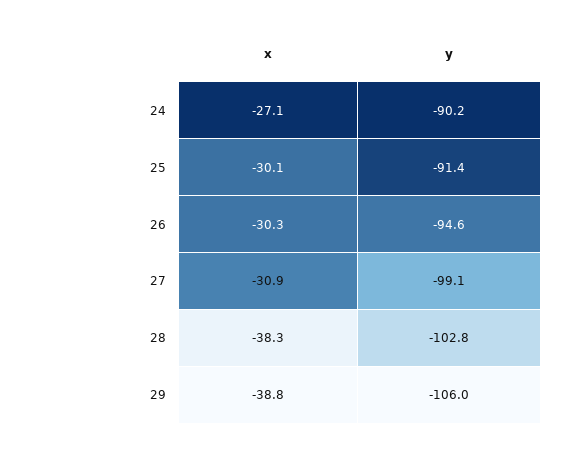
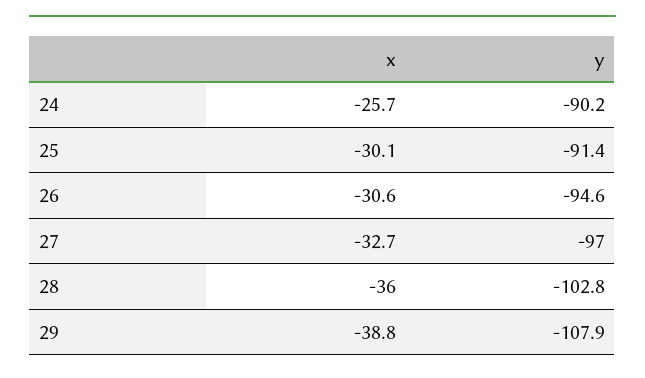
  {
    "x": {
-     "24": -27.1,
+     "24": -25.7,
      "25": -30.1,
-     "26": -30.3,
+     "26": -30.6,
-     "27": -30.9,
+     "27": -32.7,
-     "28": -38.3,
+     "28": -36,
      "29": -38.8
    },
    "y": {
      "24": -90.2,
      "25": -91.4,
      "26": -94.6,
-     "27": -99.1,
+     "27": -97,
      "28": -102.8,
-     "29": -106
+     "29": -107.9
    }
  }

